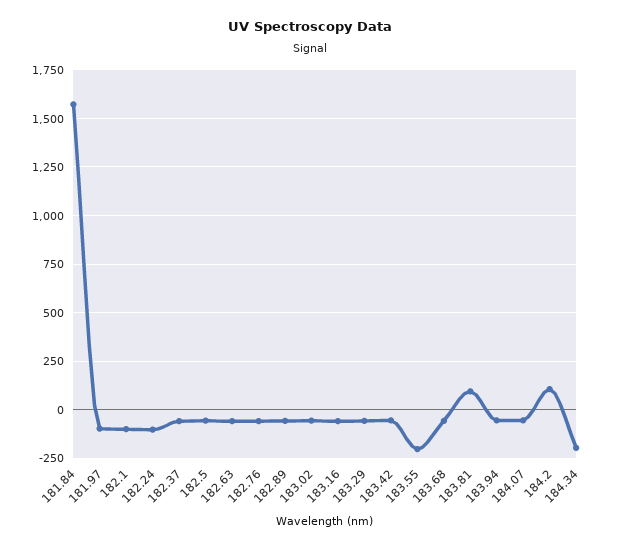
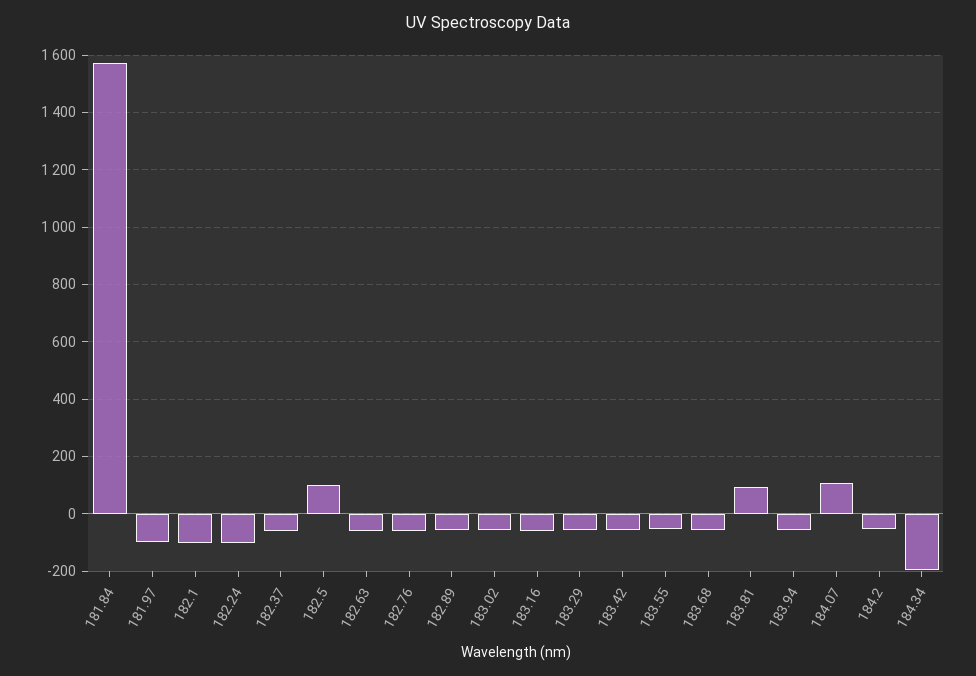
  {
    "181.84": 1575,
    "181.97": -100,
    "182.1": -100,
    "182.24": -100,
    "182.37": -50,
-   "182.5": -50,
+   "182.5": 100,
    "182.63": -50,
    "182.76": -50,
    "182.89": -50,
    "183.02": -50,
    "183.16": -50,
    "183.29": -50,
    "183.42": -50,
-   "183.55": -200,
+   "183.55": -50,
    "183.68": -50,
    "183.81": 100,
    "183.94": -50,
-   "184.07": -50,
+   "184.07": 100,
-   "184.2": 100,
+   "184.2": -50,
    "184.34": -200
  }

